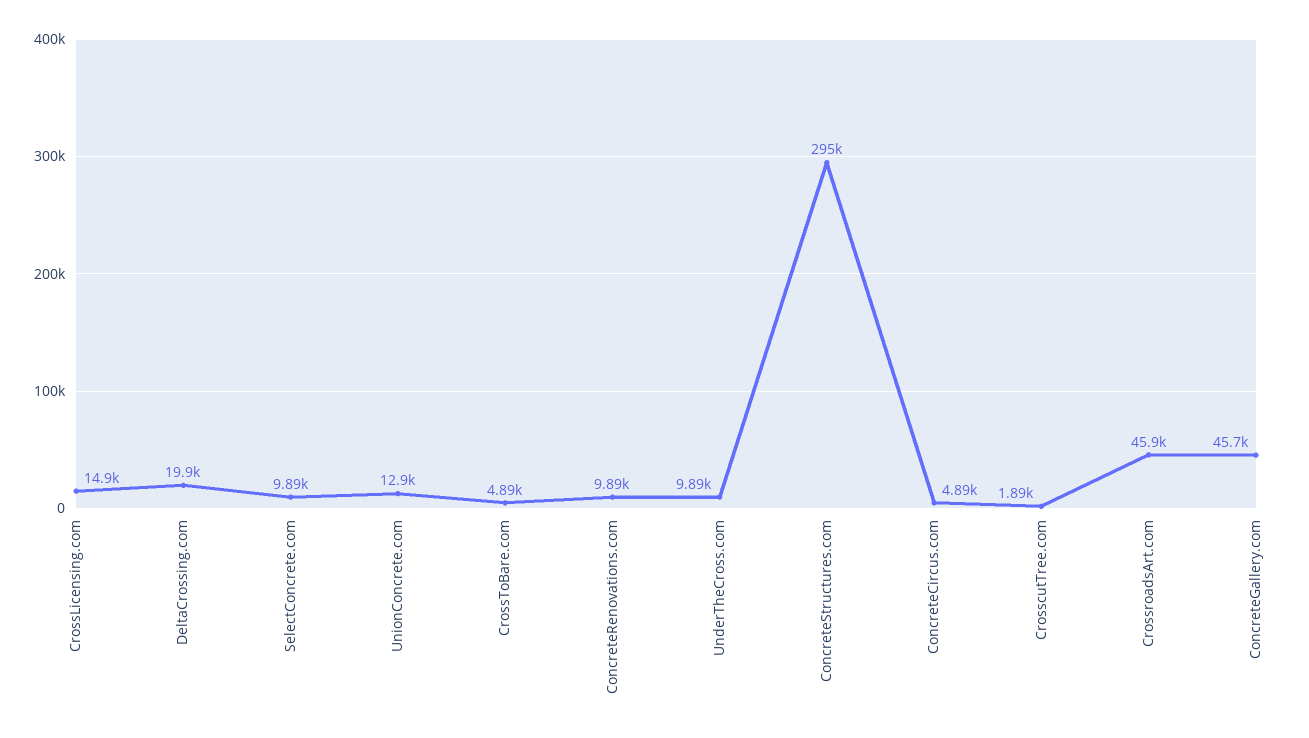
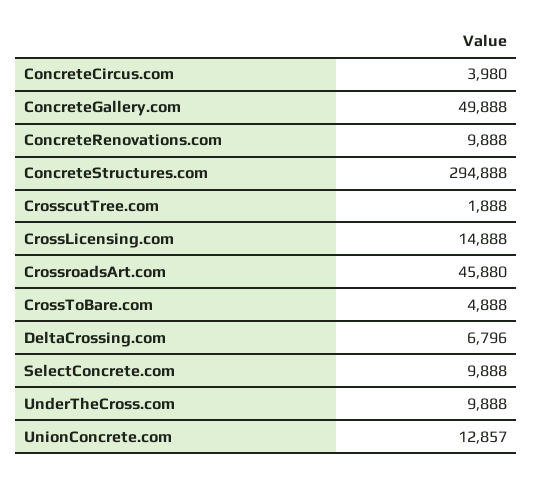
  {
    "CrossLicensing.com": 14888,
-   "DeltaCrossing.com": 19900,
+   "DeltaCrossing.com": 6796,
    "SelectConcrete.com": 9888,
    "UnionConcrete.com": 12857,
    "CrossToBare.com": 4888,
    "ConcreteRenovations.com": 9888,
    "UnderTheCross.com": 9888,
    "ConcreteStructures.com": 294888,
-   "ConcreteCircus.com": 4890,
+   "ConcreteCircus.com": 3980,
    "CrosscutTree.com": 1888,
    "CrossroadsArt.com": 45880,
-   "ConcreteGallery.com": 45700
+   "ConcreteGallery.com": 49888
  }

